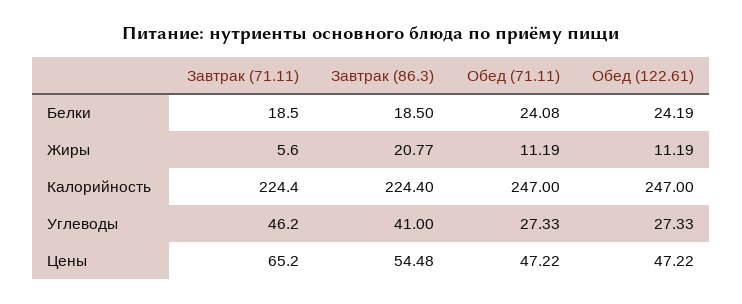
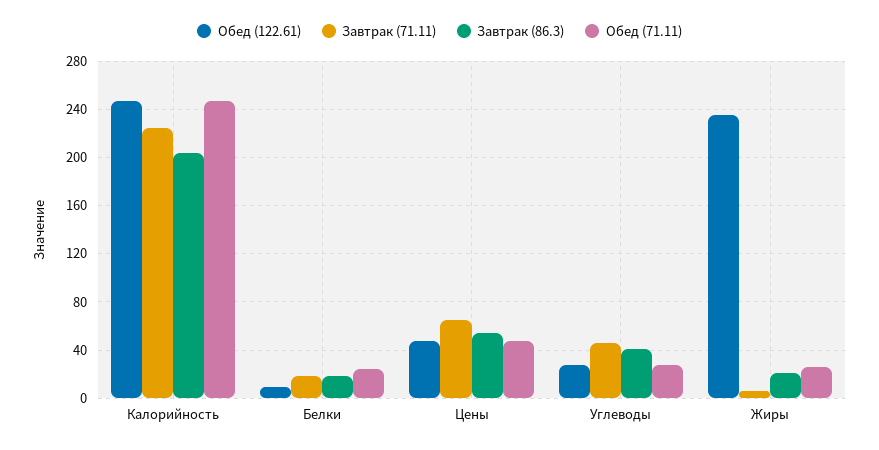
  {
    "Завтрак (71.11)": {
      "Белки": 18.5,
      "Жиры": 5.6,
      "Калорийность": 224.4,
      "Углеводы": 46.2,
      "Цены": 65.2
    },
    "Завтрак (86.3)": {
      "Белки": 18.5,
      "Жиры": 20.77,
-     "Калорийность": 224.4,
+     "Калорийность": 205,
      "Углеводы": 41,
      "Цены": 54.48
    },
    "Обед (71.11)": {
      "Белки": 24.08,
-     "Жиры": 11.19,
+     "Жиры": 25,
      "Калорийность": 247,
      "Углеводы": 27.33,
      "Цены": 47.22
    },
    "Обед (122.61)": {
-     "Белки": 24.19,
+     "Белки": 10,
-     "Жиры": 11.19,
+     "Жиры": 235,
      "Калорийность": 247,
      "Углеводы": 27.33,
      "Цены": 47.22
    }
  }

